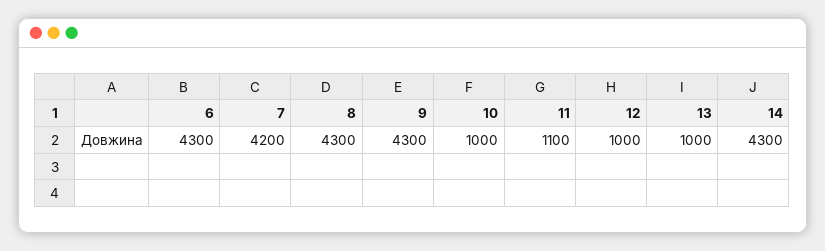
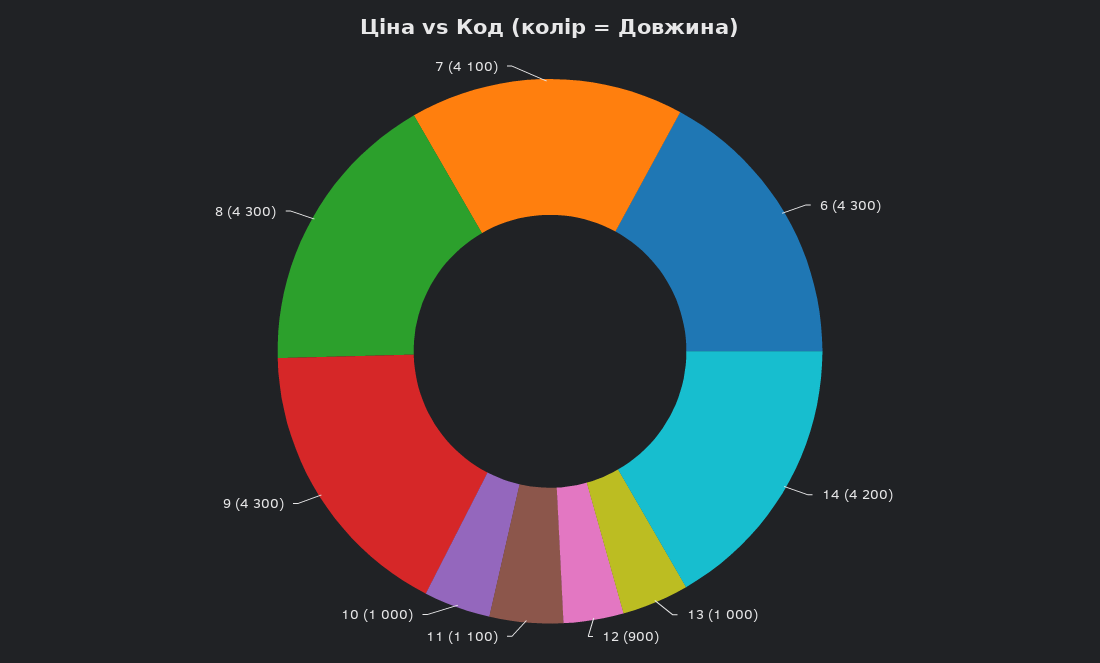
  {
    "6": 4300,
-   "7": 4200,
+   "7": 4100,
    "8": 4300,
    "9": 4300,
    "10": 1000,
    "11": 1100,
-   "12": 1000,
+   "12": 900,
    "13": 1000,
-   "14": 4300
+   "14": 4200
  }

